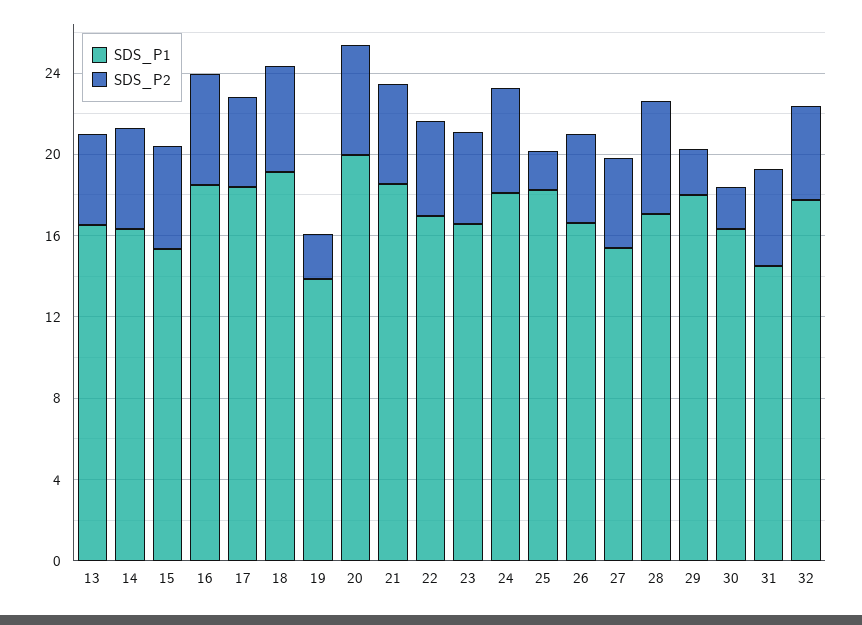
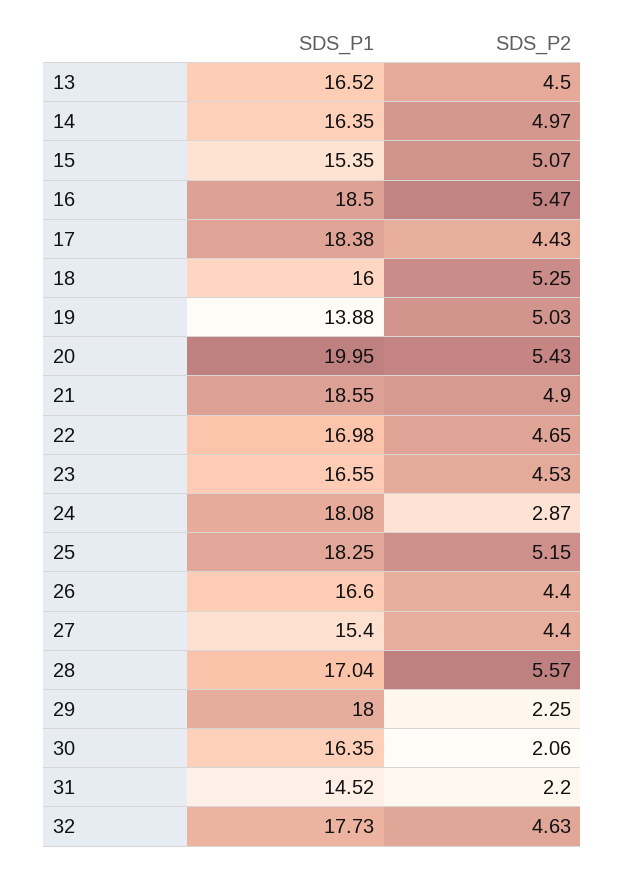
  {
    "SDS_P1": {
      "13": 16.52,
      "14": 16.35,
      "15": 15.35,
      "16": 18.5,
      "17": 18.38,
-     "18": 19,
+     "18": 16,
      "19": 13.88,
      "20": 19.95,
      "21": 18.55,
      "22": 16.98,
      "23": 16.55,
      "24": 18.08,
      "25": 18.25,
      "26": 16.6,
      "27": 15.4,
      "28": 17.04,
      "29": 18,
      "30": 16.35,
      "31": 14.52,
      "32": 17.73
    },
    "SDS_P2": {
      "13": 4.5,
      "14": 4.97,
      "15": 5.07,
      "16": 5.47,
      "17": 4.43,
      "18": 5.25,
-     "19": 2,
+     "19": 5.03,
      "20": 5.43,
      "21": 4.9,
      "22": 4.65,
      "23": 4.53,
-     "24": 5,
+     "24": 2.87,
-     "25": 2,
+     "25": 5.15,
      "26": 4.4,
      "27": 4.4,
      "28": 5.57,
      "29": 2.25,
      "30": 2.06,
-     "31": 5,
+     "31": 2.2,
      "32": 4.63
    }
  }

